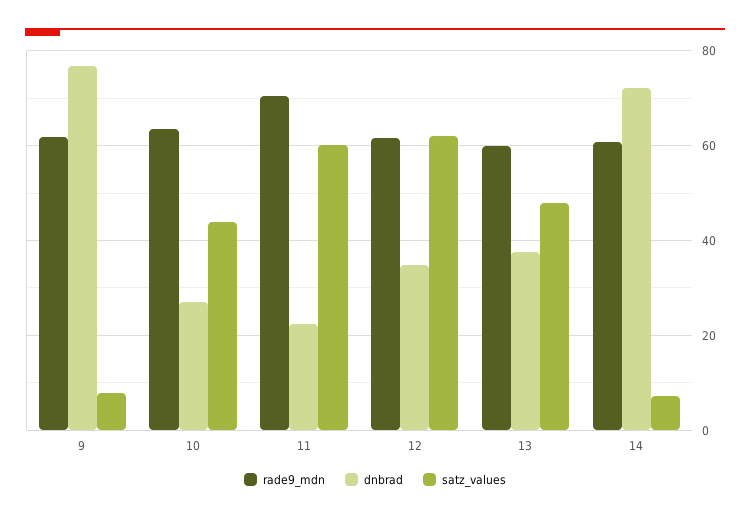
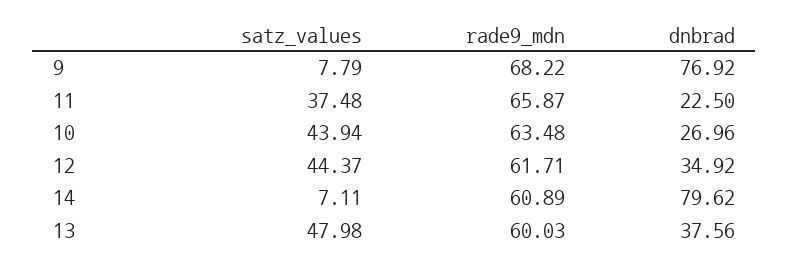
  {
    "rade9_mdn": {
-     "9": 62,
+     "9": 68.22,
      "10": 63.48,
-     "11": 70,
+     "11": 65.87,
      "12": 61.71,
      "13": 60.03,
      "14": 60.89
    },
    "dnbrad": {
      "9": 76.92,
      "10": 26.96,
      "11": 22.5,
      "12": 34.92,
      "13": 37.56,
-     "14": 72
+     "14": 79.62
    },
    "satz_values": {
      "9": 7.79,
      "10": 43.94,
-     "11": 60,
+     "11": 37.48,
-     "12": 62,
+     "12": 44.37,
      "13": 47.98,
      "14": 7.11
    }
  }

